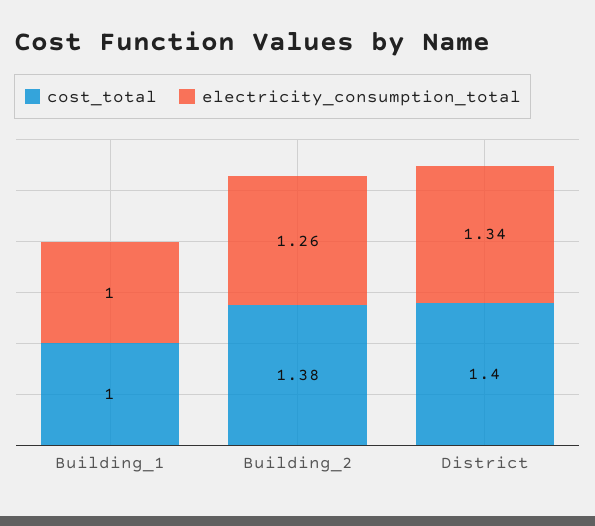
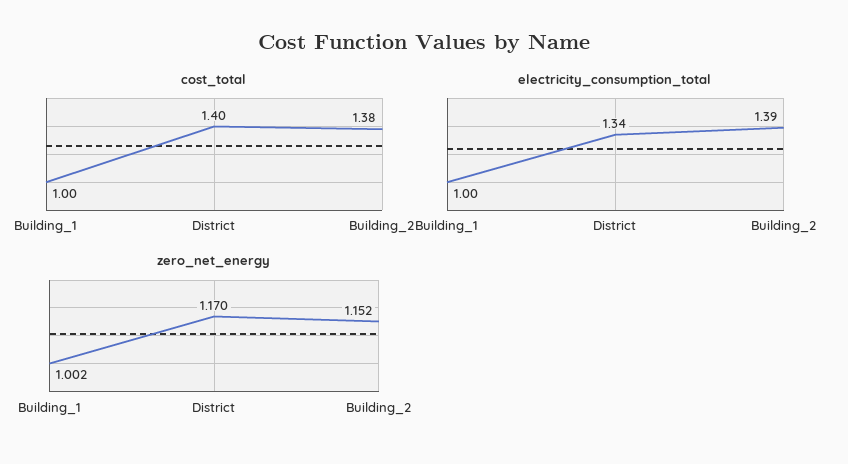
  {
    "cost_total": {
      "Building_1": 1,
      "Building_2": 1.38,
      "District": 1.4
    },
    "electricity_consumption_total": {
      "Building_1": 1,
-     "Building_2": 1.26,
+     "Building_2": 1.39,
      "District": 1.34
-   }
+   },
+   "zero_net_energy": {
+     "Building_1": 1.002,
+     "District": 1.17,
+     "Building_2": 1.152
+   }
  }

